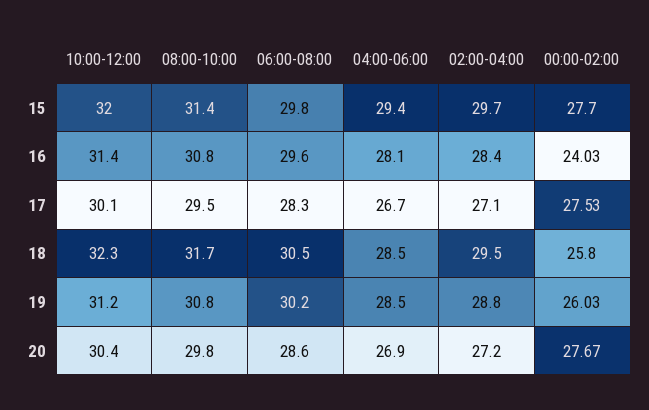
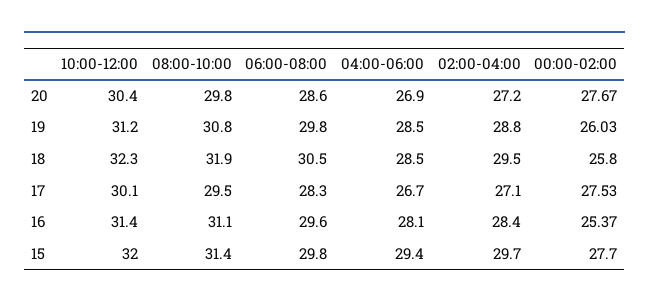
  {
    "10:00-12:00": {
      "15": 32,
      "16": 31.4,
      "17": 30.1,
      "18": 32.3,
      "19": 31.2,
      "20": 30.4
    },
    "08:00-10:00": {
      "15": 31.4,
-     "16": 30.8,
+     "16": 31.1,
      "17": 29.5,
-     "18": 31.7,
+     "18": 31.9,
      "19": 30.8,
      "20": 29.8
    },
    "06:00-08:00": {
      "15": 29.8,
      "16": 29.6,
      "17": 28.3,
      "18": 30.5,
-     "19": 30.2,
+     "19": 29.8,
      "20": 28.6
    },
    "04:00-06:00": {
      "15": 29.4,
      "16": 28.1,
      "17": 26.7,
      "18": 28.5,
      "19": 28.5,
      "20": 26.9
    },
    "02:00-04:00": {
      "15": 29.7,
      "16": 28.4,
      "17": 27.1,
      "18": 29.5,
      "19": 28.8,
      "20": 27.2
    },
    "00:00-02:00": {
      "15": 27.7,
-     "16": 24.03,
+     "16": 25.37,
      "17": 27.53,
      "18": 25.8,
      "19": 26.03,
      "20": 27.67
    }
  }

